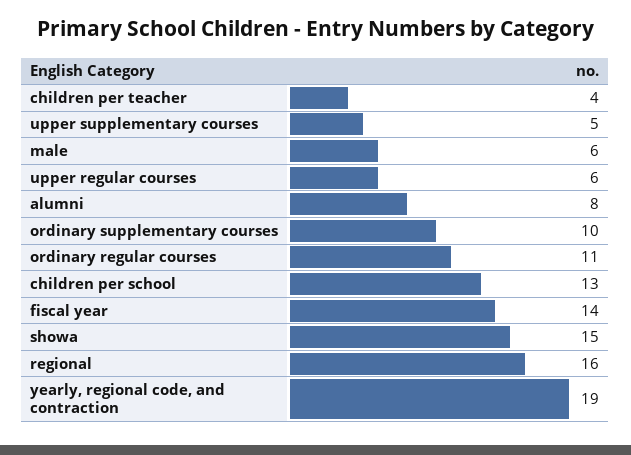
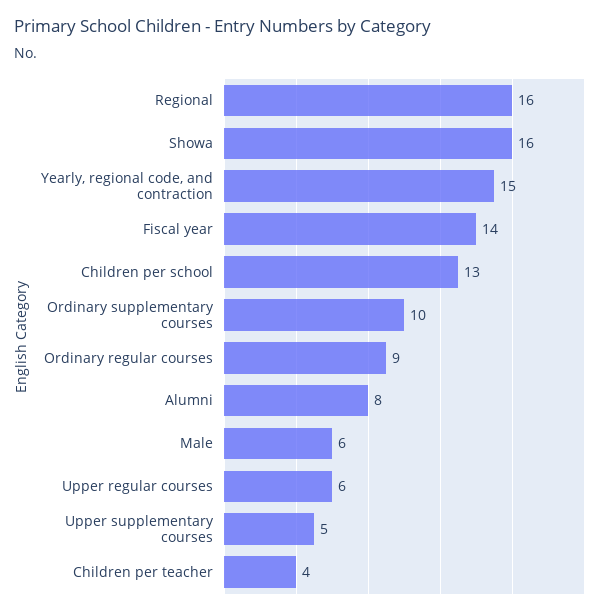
  {
    "children per teacher": 4,
    "upper supplementary courses": 5,
    "male": 6,
    "upper regular courses": 6,
    "alumni": 8,
    "ordinary supplementary courses": 10,
-   "ordinary regular courses": 11,
+   "ordinary regular courses": 9,
    "children per school": 13,
    "fiscal year": 14,
-   "showa": 15,
+   "showa": 16,
    "regional": 16,
-   "yearly, regional code, and contraction": 19
+   "yearly, regional code, and contraction": 15
  }

